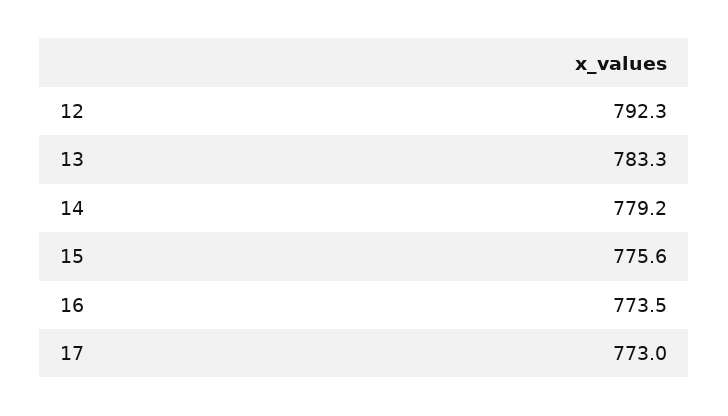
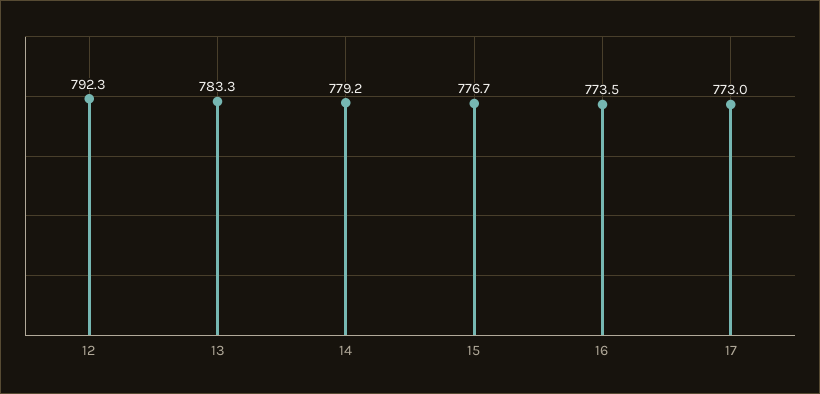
  {
    "12": 792.3,
    "13": 783.3,
    "14": 779.2,
-   "15": 775.6,
+   "15": 776.7,
    "16": 773.5,
    "17": 773
  }

